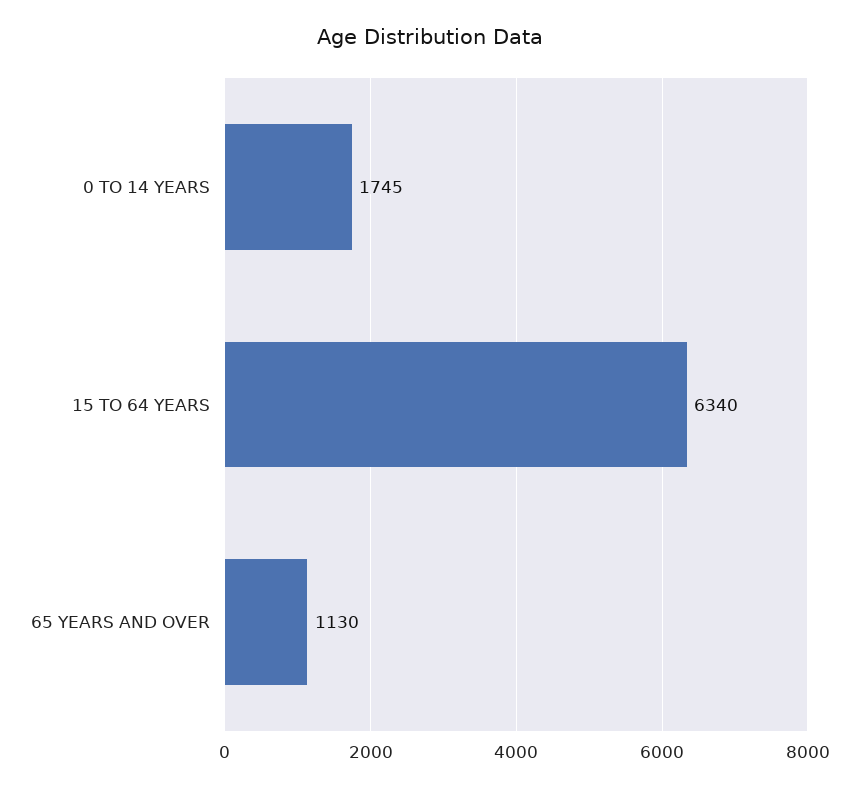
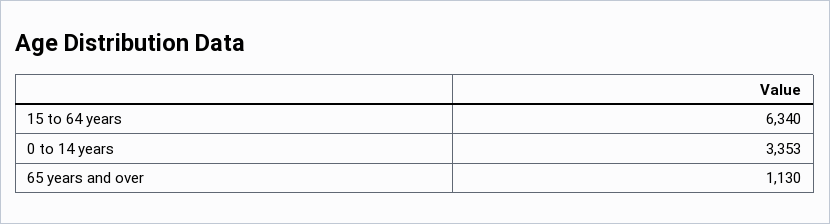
  {
-   "0 TO 14 YEARS": 1745,
+   "0 TO 14 YEARS": 3353,
    "15 TO 64 YEARS": 6340,
    "65 YEARS AND OVER": 1130
  }

